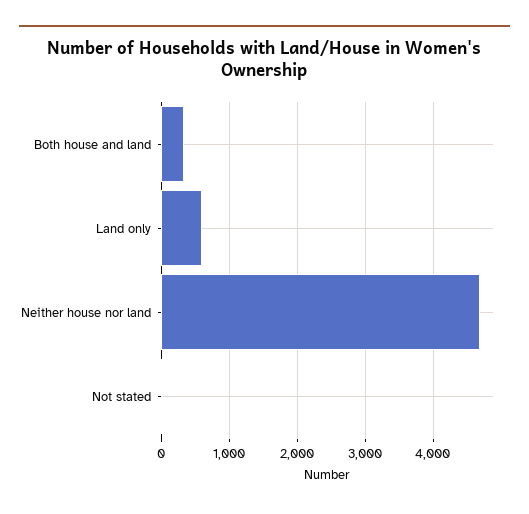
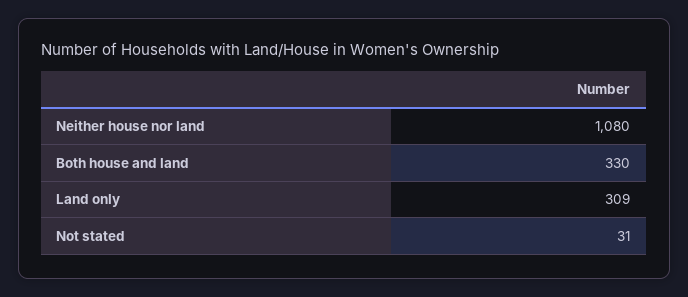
  {
    "Both house and land": 330,
-   "Land only": 600,
+   "Land only": 309,
-   "Neither house nor land": 4700,
+   "Neither house nor land": 1080,
    "Not stated": 31
  }

